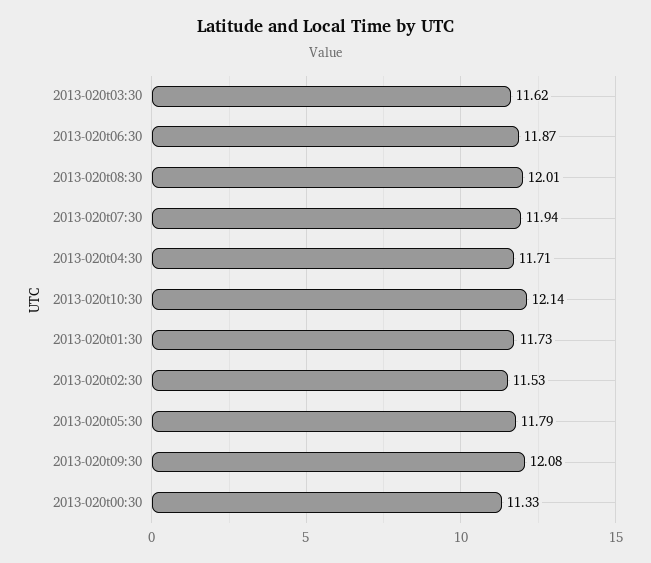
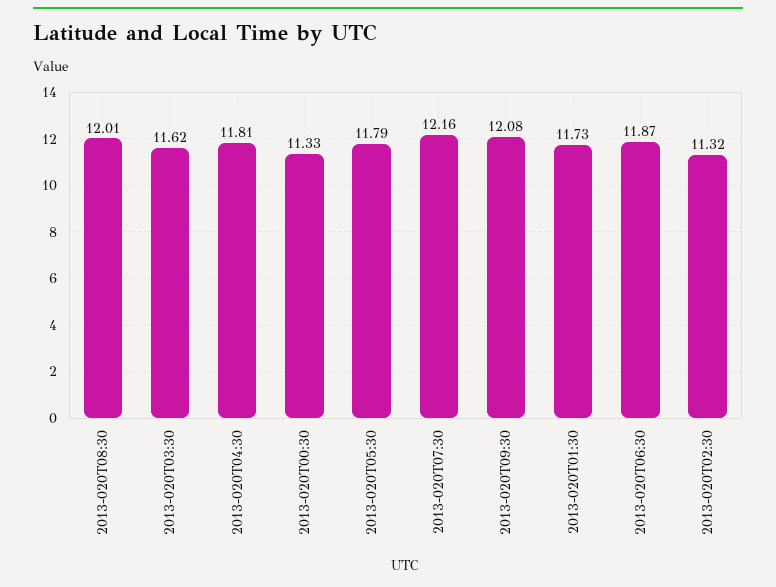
  {
    "2013-020t03:30": 11.62,
    "2013-020t06:30": 11.87,
    "2013-020t08:30": 12.01,
-   "2013-020t07:30": 11.94,
+   "2013-020t07:30": 12.16,
-   "2013-020t04:30": 11.71,
+   "2013-020t04:30": 11.81,
-   "2013-020t10:30": 12.14,
    "2013-020t01:30": 11.73,
-   "2013-020t02:30": 11.53,
+   "2013-020t02:30": 11.32,
    "2013-020t05:30": 11.79,
    "2013-020t09:30": 12.08,
    "2013-020t00:30": 11.33
  }

